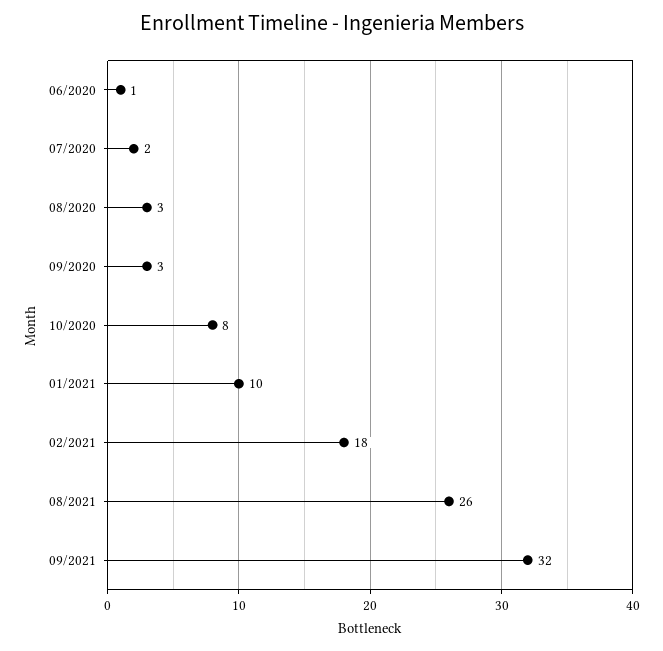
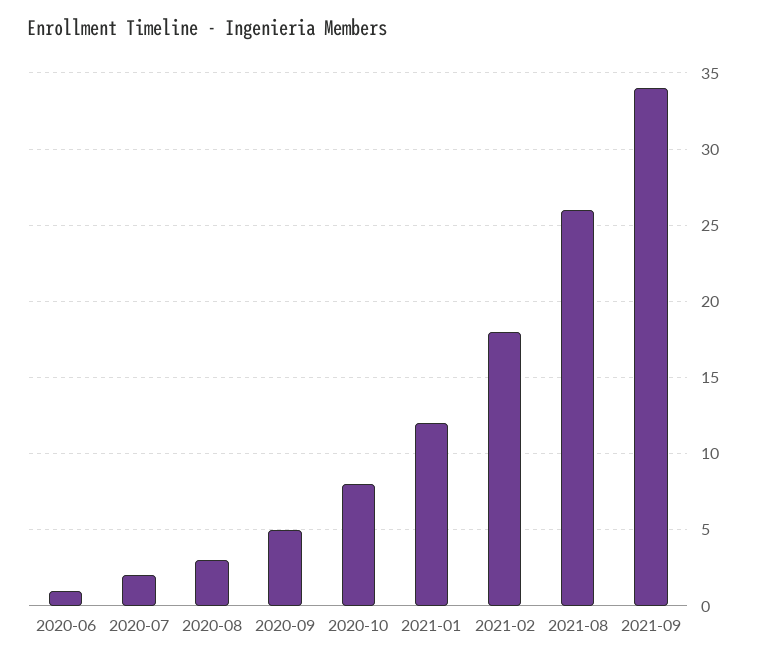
  {
    "06/2020": 1,
    "07/2020": 2,
    "08/2020": 3,
-   "09/2020": 3,
+   "09/2020": 5,
    "10/2020": 8,
-   "01/2021": 10,
+   "01/2021": 12,
    "02/2021": 18,
    "08/2021": 26,
-   "09/2021": 32
+   "09/2021": 34
  }

